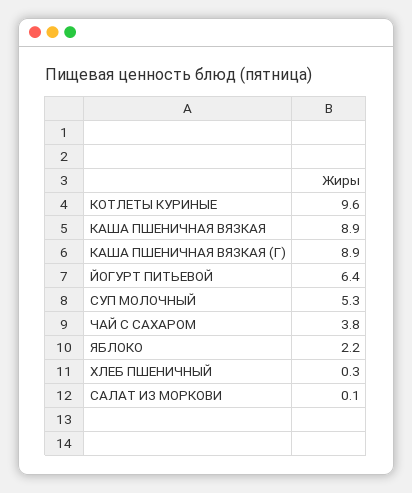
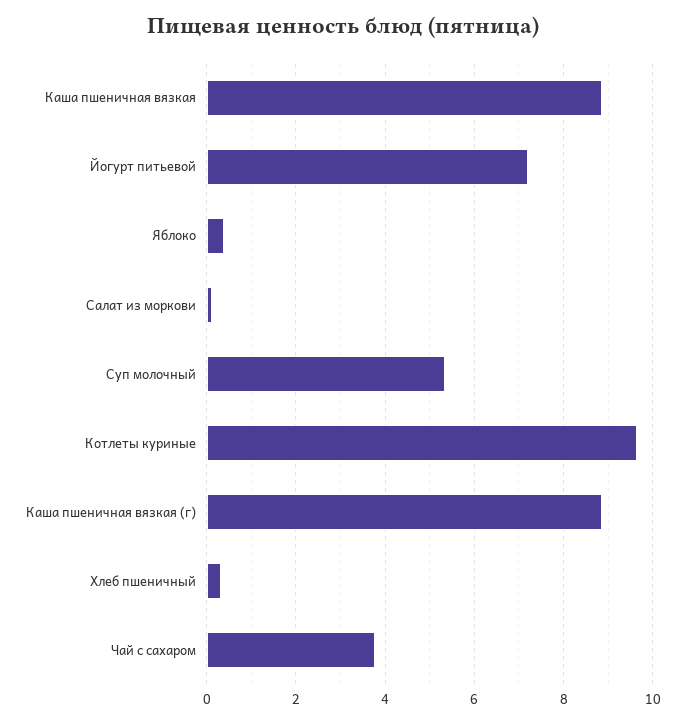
  {
    "КОТЛЕТЫ КУРИНЫЕ": 9.6,
    "КАША ПШЕНИЧНАЯ ВЯЗКАЯ": 8.9,
    "КАША ПШЕНИЧНАЯ ВЯЗКАЯ (Г)": 8.9,
-   "ЙОГУРТ ПИТЬЕВОЙ": 6.4,
+   "ЙОГУРТ ПИТЬЕВОЙ": 7.2,
    "СУП МОЛОЧНЫЙ": 5.3,
    "ЧАЙ С САХАРОМ": 3.8,
-   "ЯБЛОКО": 2.2,
+   "ЯБЛОКО": 0.4,
    "ХЛЕБ ПШЕНИЧНЫЙ": 0.3,
    "САЛАТ ИЗ МОРКОВИ": 0.1
  }

